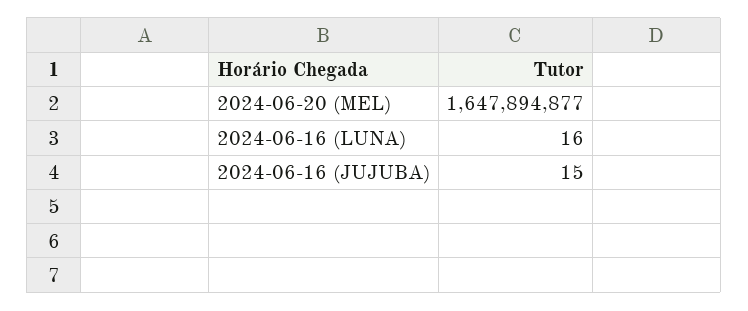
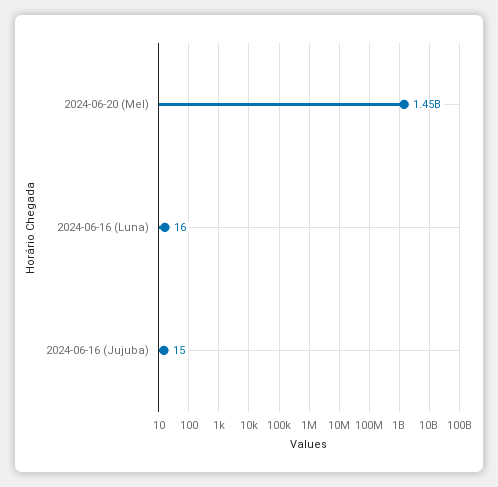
  {
-   "2024-06-20 (MEL)": 1647894877,
+   "2024-06-20 (MEL)": 1450000000,
    "2024-06-16 (LUNA)": 16,
    "2024-06-16 (JUJUBA)": 15
  }

